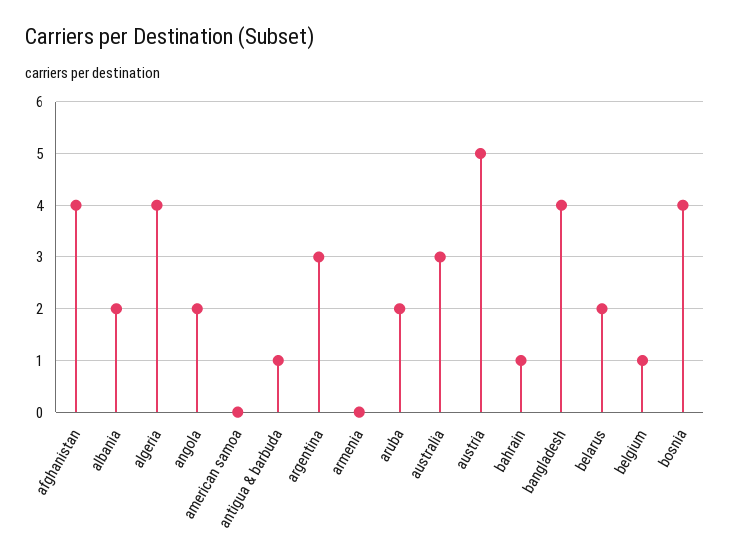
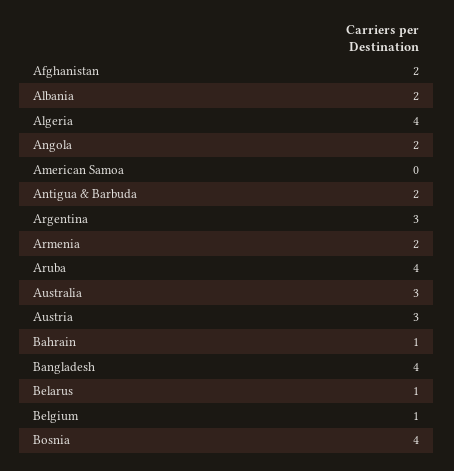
  {
-   "afghanistan": 4,
+   "afghanistan": 2,
    "albania": 2,
    "algeria": 4,
    "angola": 2,
    "american samoa": 0,
-   "antigua & barbuda": 1,
+   "antigua & barbuda": 2,
    "argentina": 3,
-   "armenia": 0,
+   "armenia": 2,
-   "aruba": 2,
+   "aruba": 4,
    "australia": 3,
-   "austria": 5,
+   "austria": 3,
    "bahrain": 1,
    "bangladesh": 4,
-   "belarus": 2,
+   "belarus": 1,
    "belgium": 1,
    "bosnia": 4
  }

